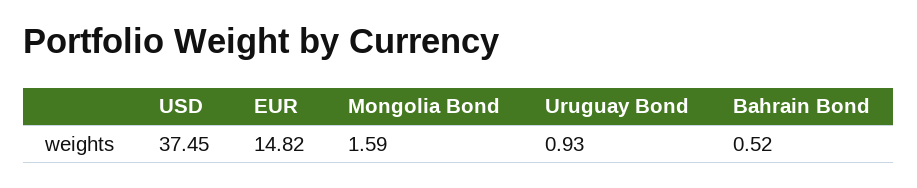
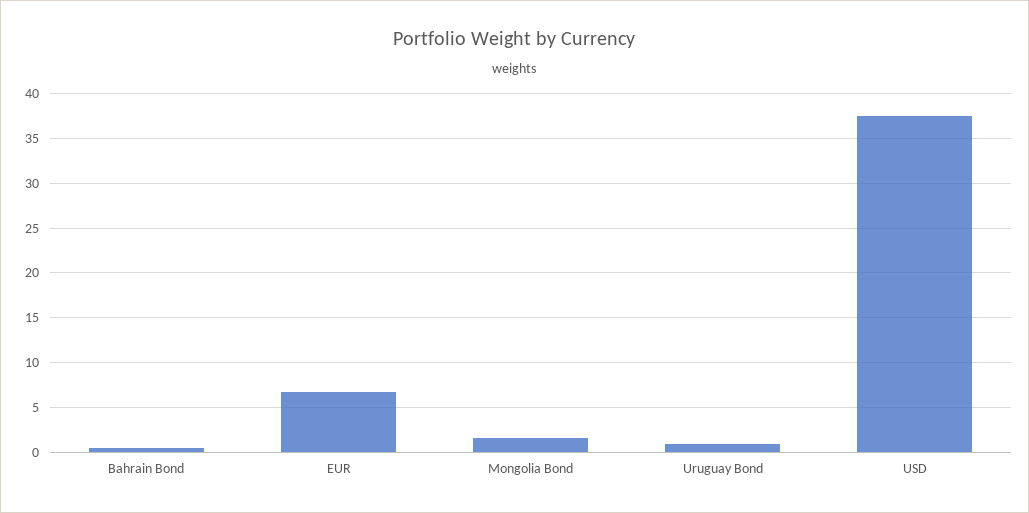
  {
    "USD": 37.45,
-   "EUR": 14.82,
+   "EUR": 7,
    "Mongolia Bond": 1.59,
    "Uruguay Bond": 0.93,
    "Bahrain Bond": 0.52
  }

